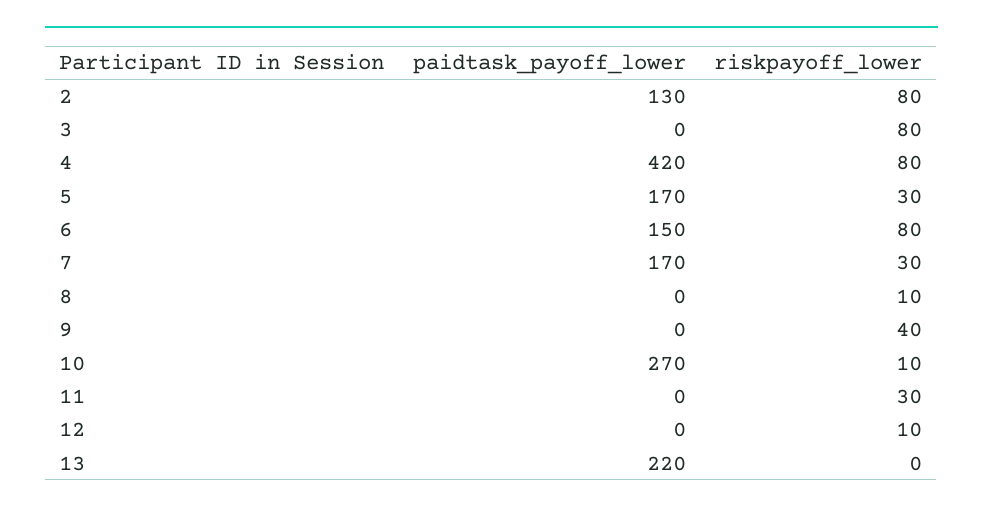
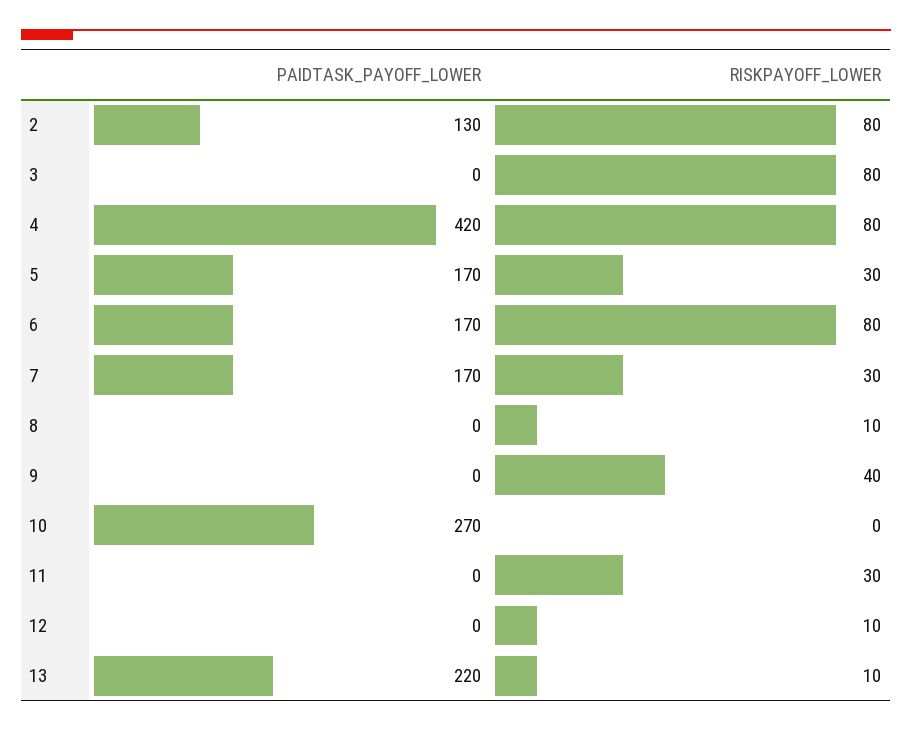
  {
    "paidtask_payoff_lower": {
      "2": 130,
      "3": 0,
      "4": 420,
      "5": 170,
-     "6": 150,
+     "6": 170,
      "7": 170,
      "8": 0,
      "9": 0,
      "10": 270,
      "11": 0,
      "12": 0,
      "13": 220
    },
    "riskpayoff_lower": {
      "2": 80,
      "3": 80,
      "4": 80,
      "5": 30,
      "6": 80,
      "7": 30,
      "8": 10,
      "9": 40,
-     "10": 10,
+     "10": 0,
      "11": 30,
      "12": 10,
-     "13": 0
+     "13": 10
    }
  }

